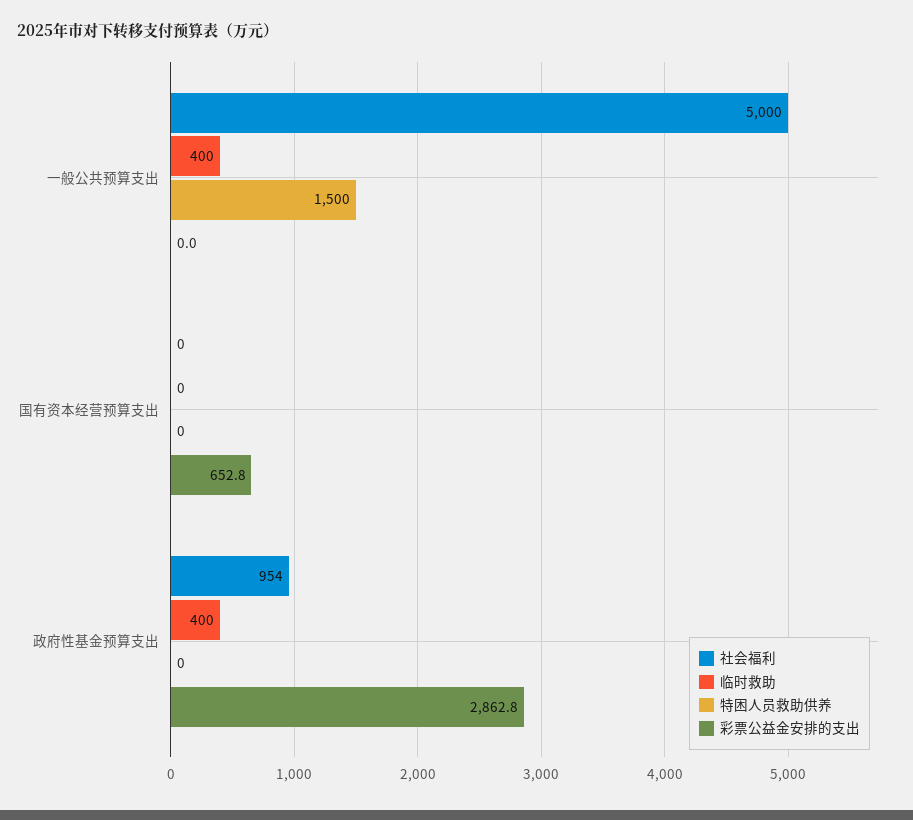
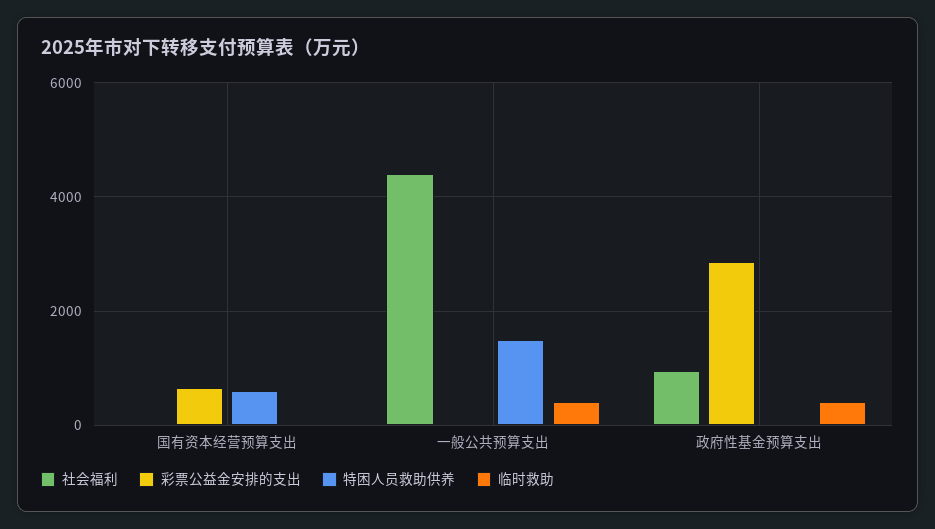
  {
    "社会福利": {
-     "一般公共预算支出": 5000,
+     "一般公共预算支出": 4400,
      "国有资本经营预算支出": 0,
      "政府性基金预算支出": 954
    },
    "临时救助": {
      "一般公共预算支出": 400,
      "国有资本经营预算支出": 0,
      "政府性基金预算支出": 400
    },
    "特困人员救助供养": {
      "一般公共预算支出": 1500,
-     "国有资本经营预算支出": 0,
+     "国有资本经营预算支出": 600,
      "政府性基金预算支出": 0
    },
    "彩票公益金安排的支出": {
      "一般公共预算支出": 0,
      "国有资本经营预算支出": 652.8,
      "政府性基金预算支出": 2862.8
    }
  }

